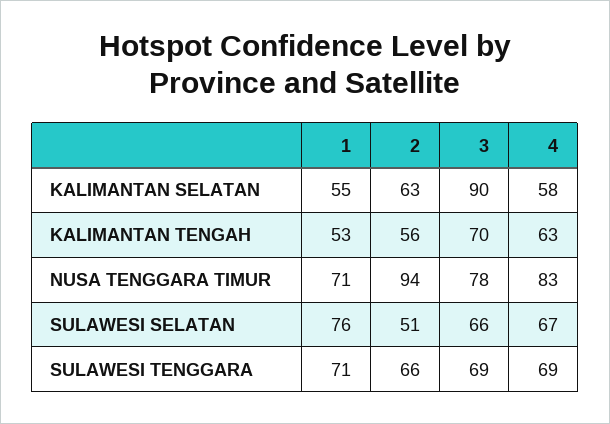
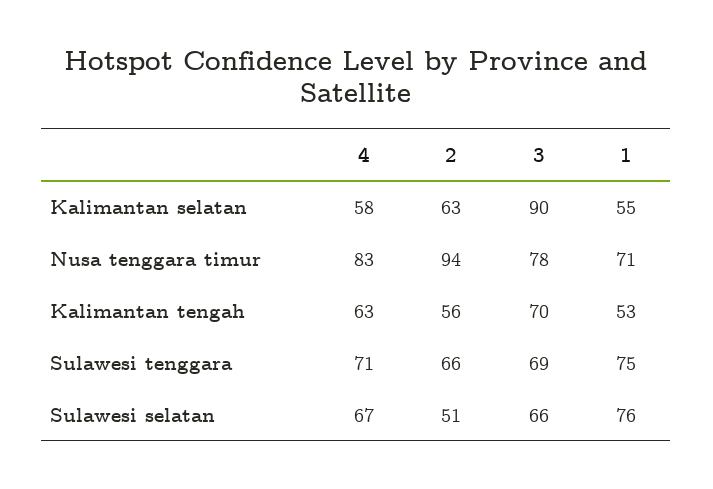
  {
    "1": {
      "KALIMANTAN SELATAN": 55,
      "KALIMANTAN TENGAH": 53,
      "NUSA TENGGARA TIMUR": 71,
      "SULAWESI SELATAN": 76,
-     "SULAWESI TENGGARA": 71
+     "SULAWESI TENGGARA": 75
    },
    "2": {
      "KALIMANTAN SELATAN": 63,
      "KALIMANTAN TENGAH": 56,
      "NUSA TENGGARA TIMUR": 94,
      "SULAWESI SELATAN": 51,
      "SULAWESI TENGGARA": 66
    },
    "3": {
      "KALIMANTAN SELATAN": 90,
      "KALIMANTAN TENGAH": 70,
      "NUSA TENGGARA TIMUR": 78,
      "SULAWESI SELATAN": 66,
      "SULAWESI TENGGARA": 69
    },
    "4": {
      "KALIMANTAN SELATAN": 58,
      "KALIMANTAN TENGAH": 63,
      "NUSA TENGGARA TIMUR": 83,
      "SULAWESI SELATAN": 67,
-     "SULAWESI TENGGARA": 69
+     "SULAWESI TENGGARA": 71
    }
  }

